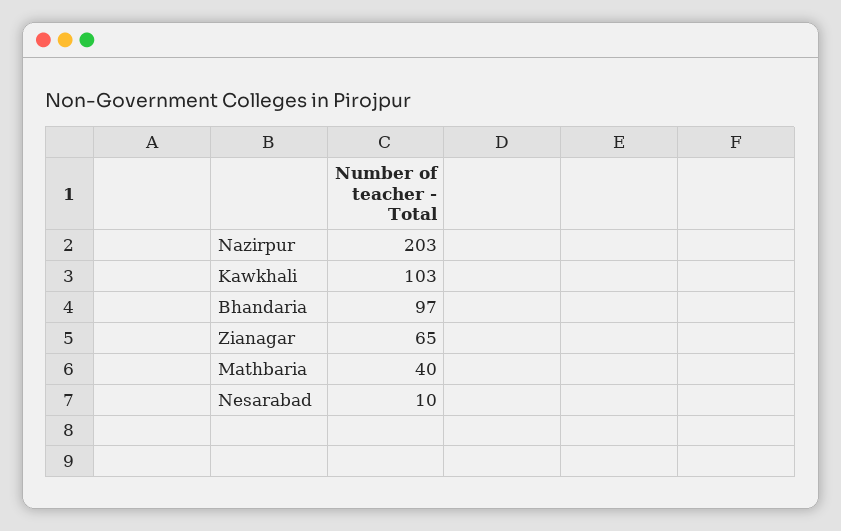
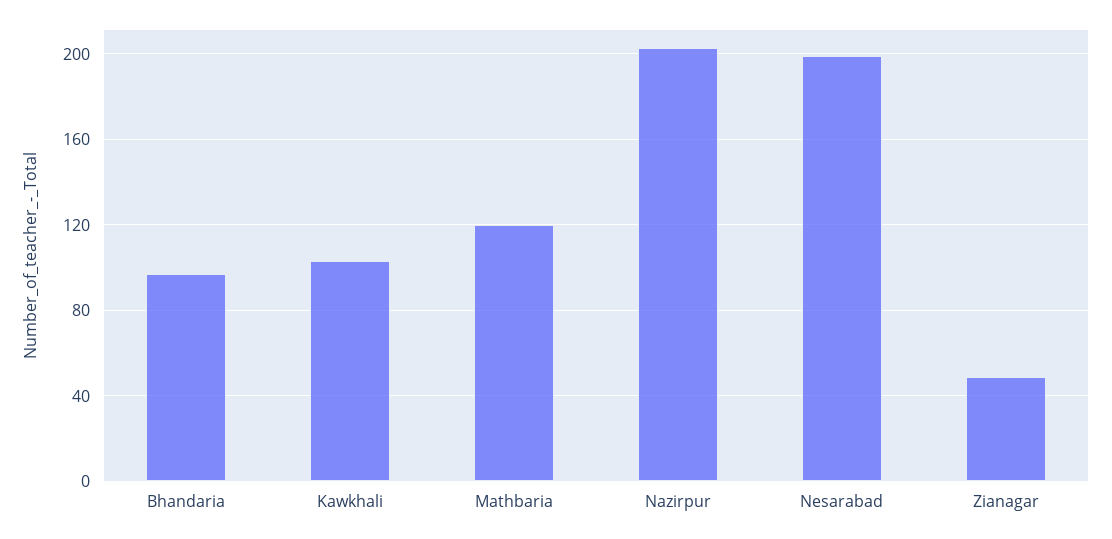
  {
    "Nazirpur": 203,
    "Kawkhali": 103,
    "Bhandaria": 97,
-   "Zianagar": 65,
+   "Zianagar": 50,
-   "Mathbaria": 40,
+   "Mathbaria": 120,
-   "Nesarabad": 10
+   "Nesarabad": 200
  }

